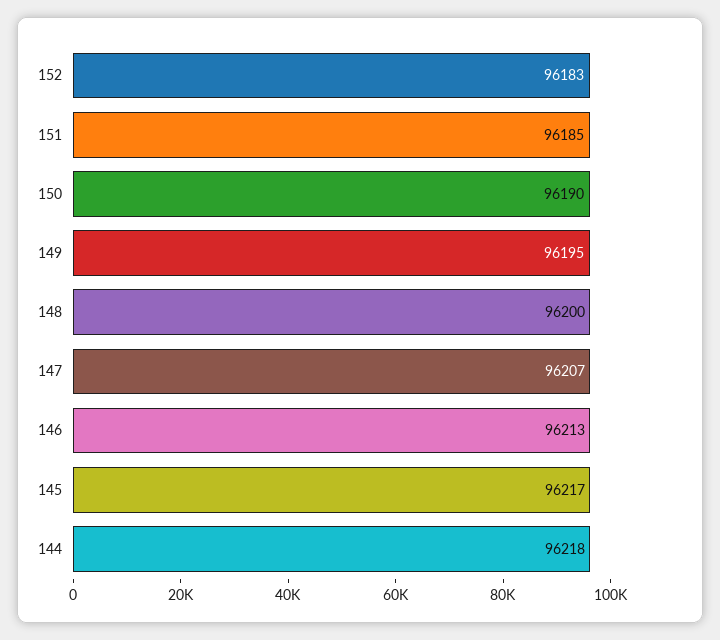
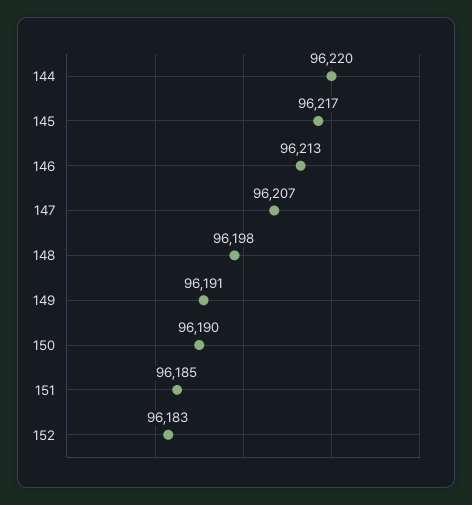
  {
    "152": 96183,
    "151": 96185,
    "150": 96190,
-   "149": 96195,
+   "149": 96191,
-   "148": 96200,
+   "148": 96198,
    "147": 96207,
    "146": 96213,
    "145": 96217,
-   "144": 96218
+   "144": 96220
  }

